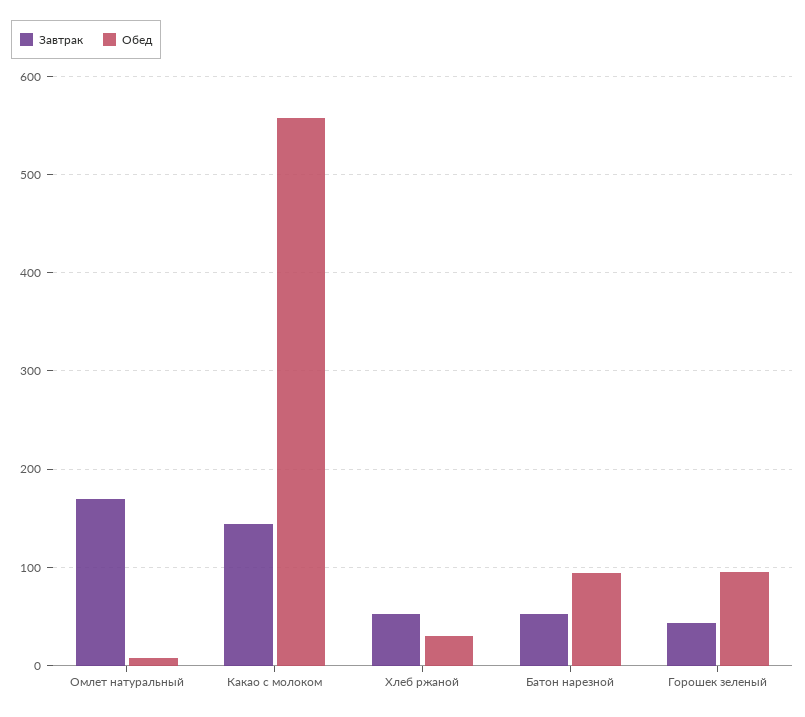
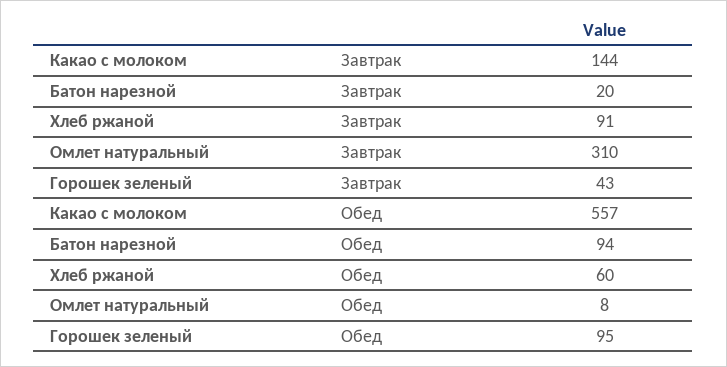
  {
    "Завтрак": {
-     "Омлет натуральный": 170,
+     "Омлет натуральный": 310,
      "Какао с молоком": 144,
-     "Хлеб ржаной": 50,
+     "Хлеб ржаной": 91,
-     "Батон нарезной": 50,
+     "Батон нарезной": 20,
      "Горошек зеленый": 43
    },
    "Обед": {
      "Омлет натуральный": 8,
      "Какао с молоком": 557,
-     "Хлеб ржаной": 30,
+     "Хлеб ржаной": 60,
      "Батон нарезной": 94,
      "Горошек зеленый": 95
    }
  }

